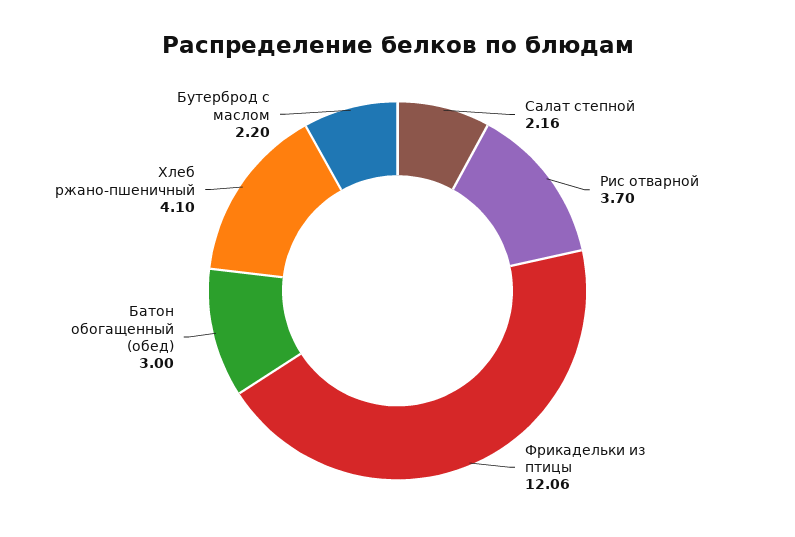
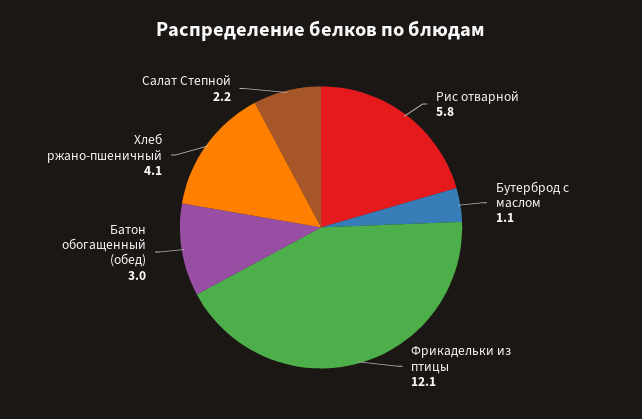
  {
    "Салат степной": 2.16,
-   "Рис отварной": 3.7,
+   "Рис отварной": 5.8,
    "Фрикадельки из птицы": 12.06,
    "Батон обогащенный (обед)": 3,
    "Хлеб ржано-пшеничный": 4.1,
-   "Бутерброд с маслом": 2.2
+   "Бутерброд с маслом": 1.1
  }

